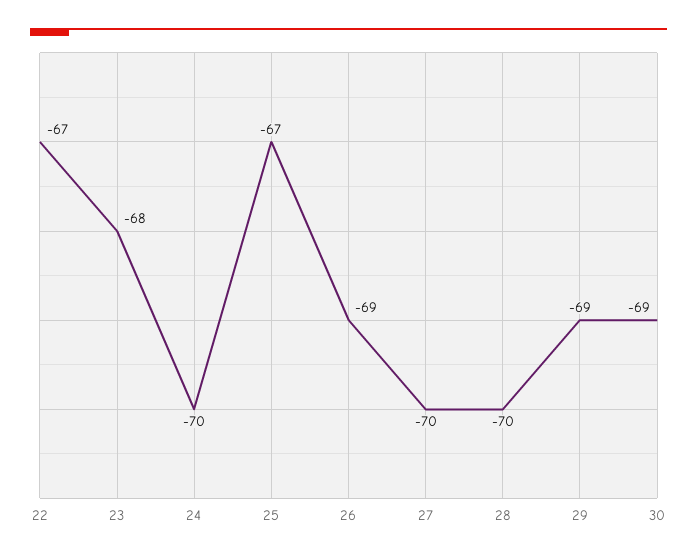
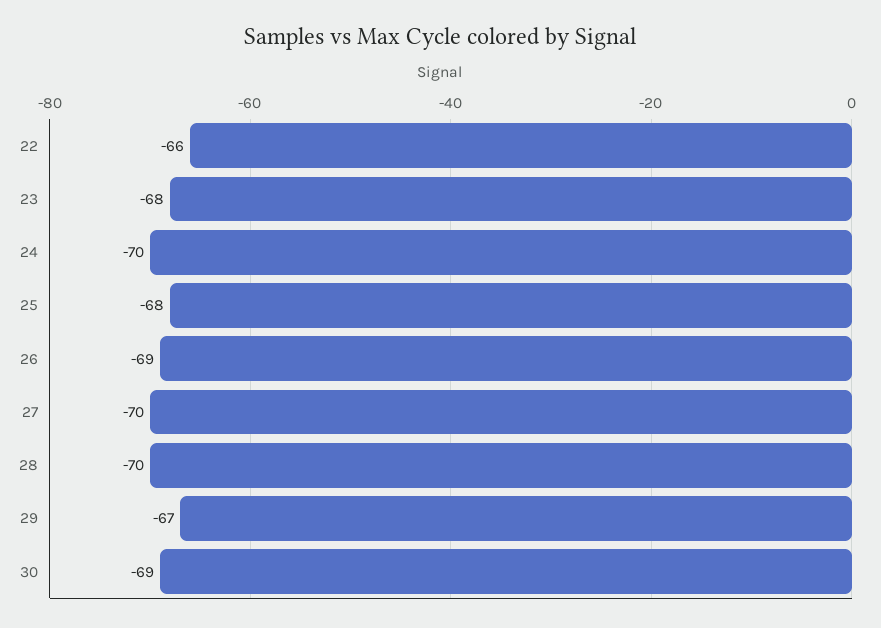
  {
-   "22": -67,
+   "22": -66,
    "23": -68,
    "24": -70,
-   "25": -67,
+   "25": -68,
    "26": -69,
    "27": -70,
    "28": -70,
-   "29": -69,
+   "29": -67,
    "30": -69
  }

